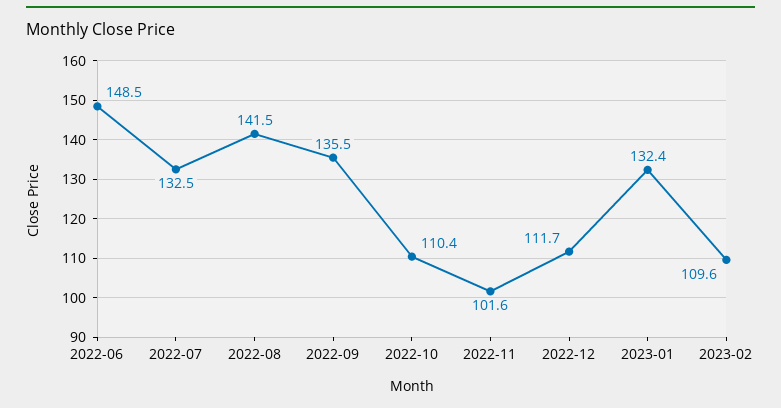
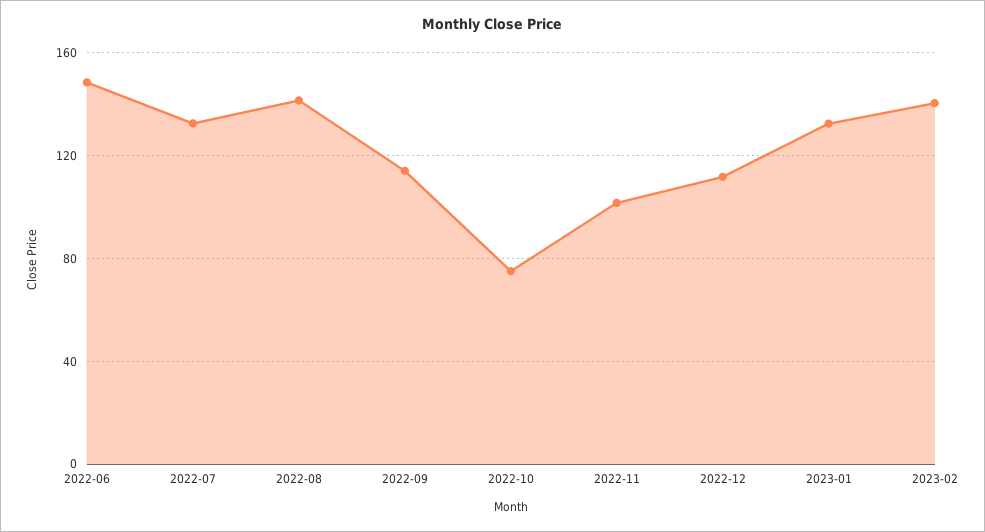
  {
    "2022-06": 148.5,
    "2022-07": 132.5,
    "2022-08": 141.5,
-   "2022-09": 135.5,
+   "2022-09": 115,
-   "2022-10": 110.4,
+   "2022-10": 75,
    "2022-11": 101.6,
    "2022-12": 111.7,
    "2023-01": 132.4,
-   "2023-02": 109.6
+   "2023-02": 140
  }

